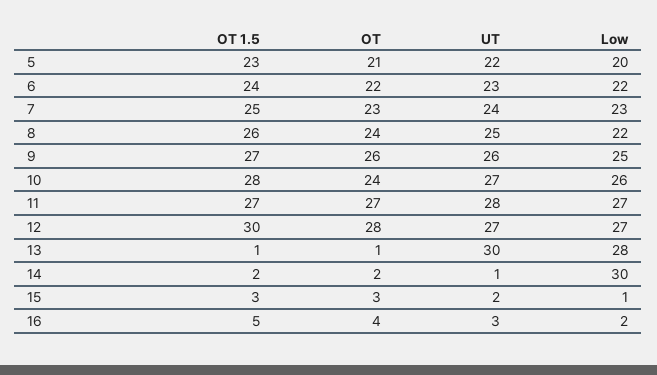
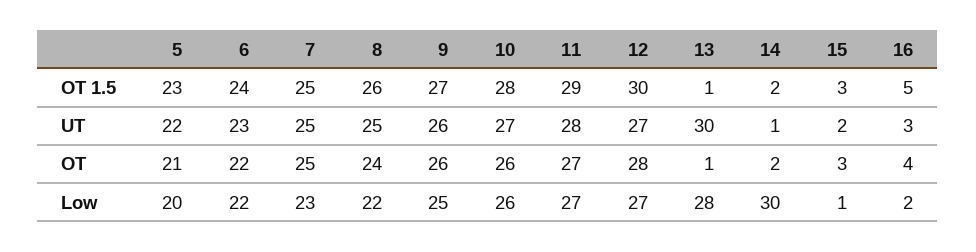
  {
    "OT 1.5": {
      "5": 23,
      "6": 24,
      "7": 25,
      "8": 26,
      "9": 27,
      "10": 28,
-     "11": 27,
+     "11": 29,
      "12": 30,
      "13": 1,
      "14": 2,
      "15": 3,
      "16": 5
    },
    "OT": {
      "5": 21,
      "6": 22,
-     "7": 23,
+     "7": 25,
      "8": 24,
      "9": 26,
-     "10": 24,
+     "10": 26,
      "11": 27,
      "12": 28,
      "13": 1,
      "14": 2,
      "15": 3,
      "16": 4
    },
    "UT": {
      "5": 22,
      "6": 23,
-     "7": 24,
+     "7": 25,
      "8": 25,
      "9": 26,
      "10": 27,
      "11": 28,
      "12": 27,
      "13": 30,
      "14": 1,
      "15": 2,
      "16": 3
    },
    "Low": {
      "5": 20,
      "6": 22,
      "7": 23,
      "8": 22,
      "9": 25,
      "10": 26,
      "11": 27,
      "12": 27,
      "13": 28,
      "14": 30,
      "15": 1,
      "16": 2
    }
  }

